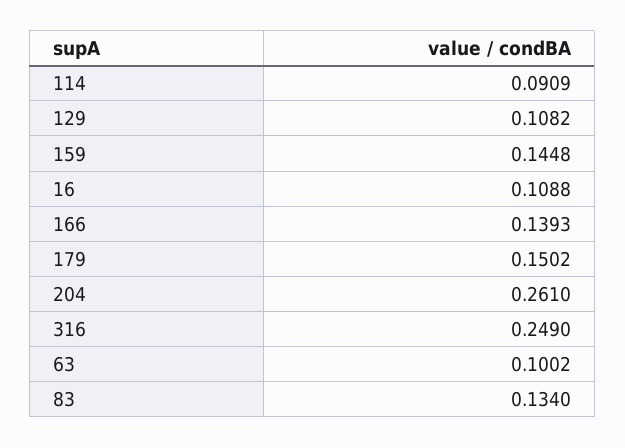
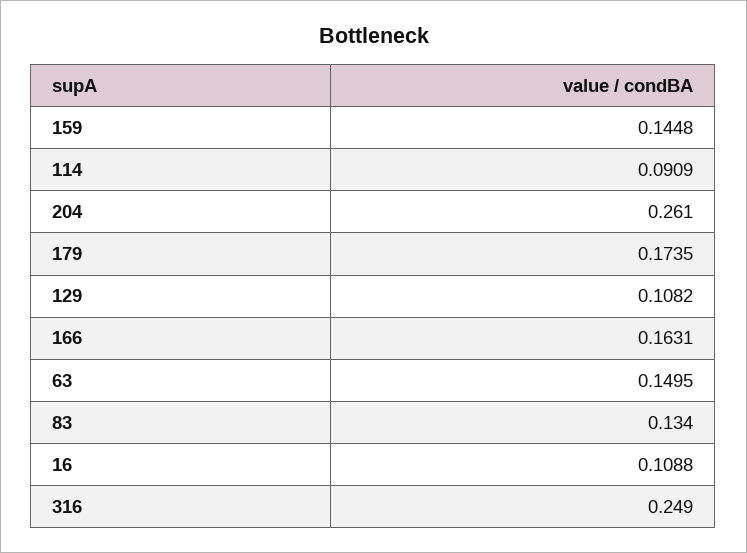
  {
    "114": 0.0909,
    "129": 0.1082,
    "159": 0.1448,
    "16": 0.1088,
-   "166": 0.1393,
+   "166": 0.1631,
-   "179": 0.1502,
+   "179": 0.1735,
    "204": 0.261,
    "316": 0.249,
-   "63": 0.1002,
+   "63": 0.1495,
    "83": 0.134
  }

